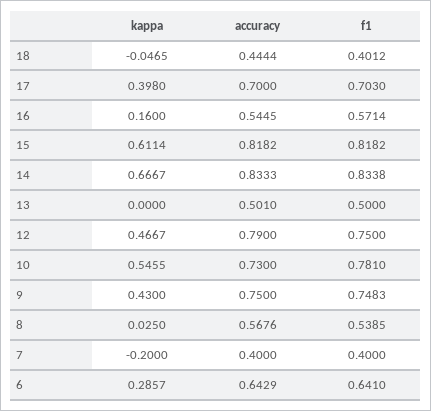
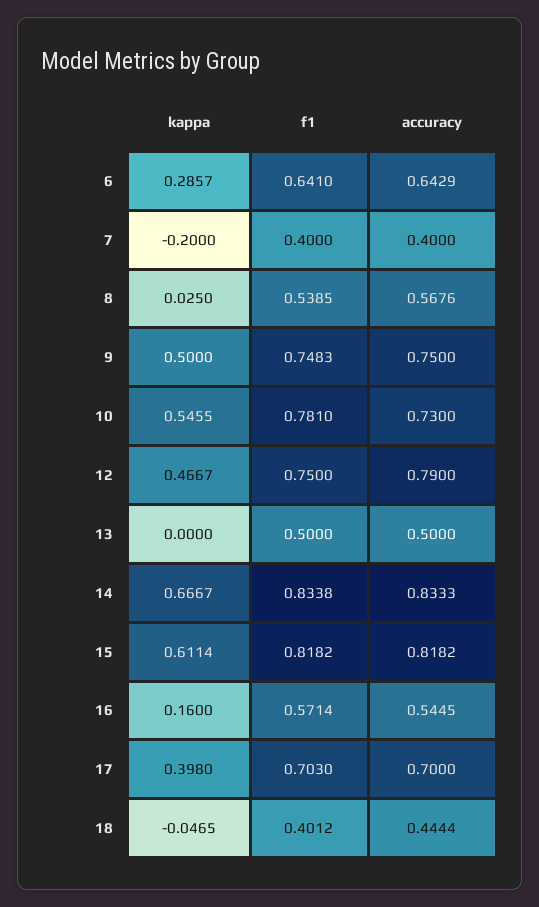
  {
    "kappa": {
      "18": -0.0465,
      "17": 0.398,
      "16": 0.16,
      "15": 0.6114,
      "14": 0.6667,
      "13": 0,
      "12": 0.4667,
      "10": 0.5455,
-     "9": 0.43,
+     "9": 0.5,
      "8": 0.025,
      "7": -0.2,
      "6": 0.2857
    },
    "accuracy": {
      "18": 0.4444,
      "17": 0.7,
      "16": 0.5445,
      "15": 0.8182,
      "14": 0.8333,
-     "13": 0.501,
+     "13": 0.5,
      "12": 0.79,
      "10": 0.73,
      "9": 0.75,
      "8": 0.5676,
      "7": 0.4,
      "6": 0.6429
    },
    "f1": {
      "18": 0.4012,
      "17": 0.703,
      "16": 0.5714,
      "15": 0.8182,
      "14": 0.8338,
      "13": 0.5,
      "12": 0.75,
      "10": 0.781,
      "9": 0.7483,
      "8": 0.5385,
      "7": 0.4,
      "6": 0.641
    }
  }

